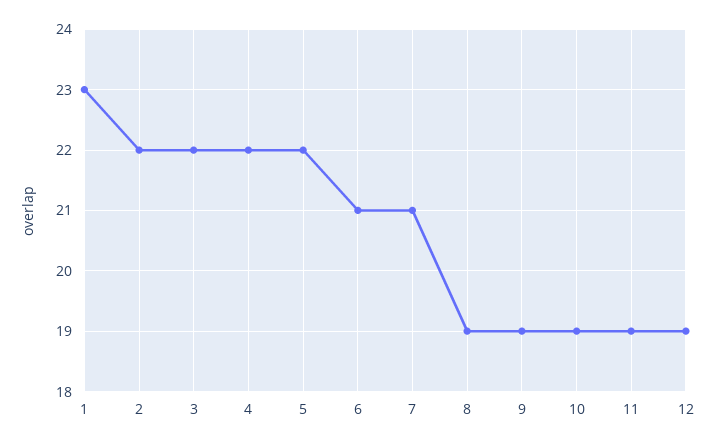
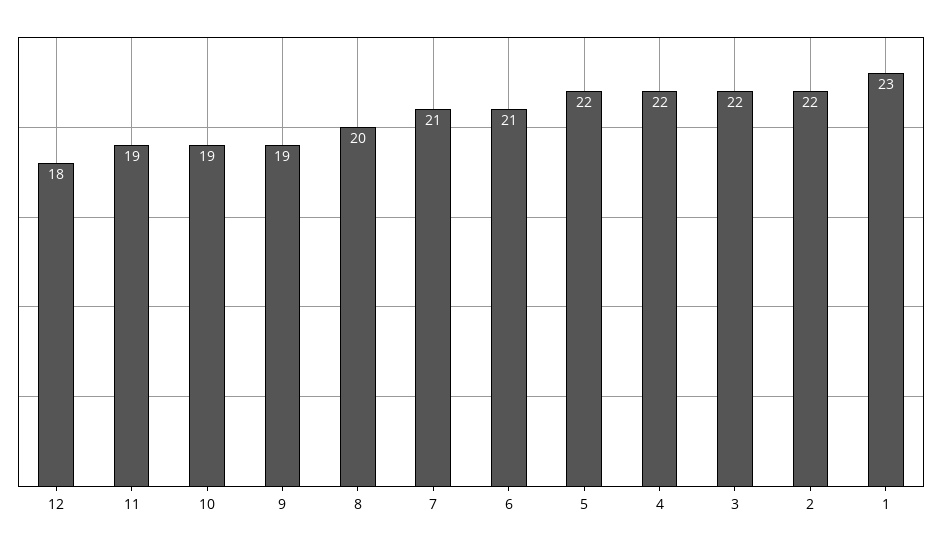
  {
    "1": 23,
    "2": 22,
    "3": 22,
    "4": 22,
    "5": 22,
    "6": 21,
    "7": 21,
-   "8": 19,
+   "8": 20,
    "9": 19,
    "10": 19,
    "11": 19,
-   "12": 19
+   "12": 18
  }

